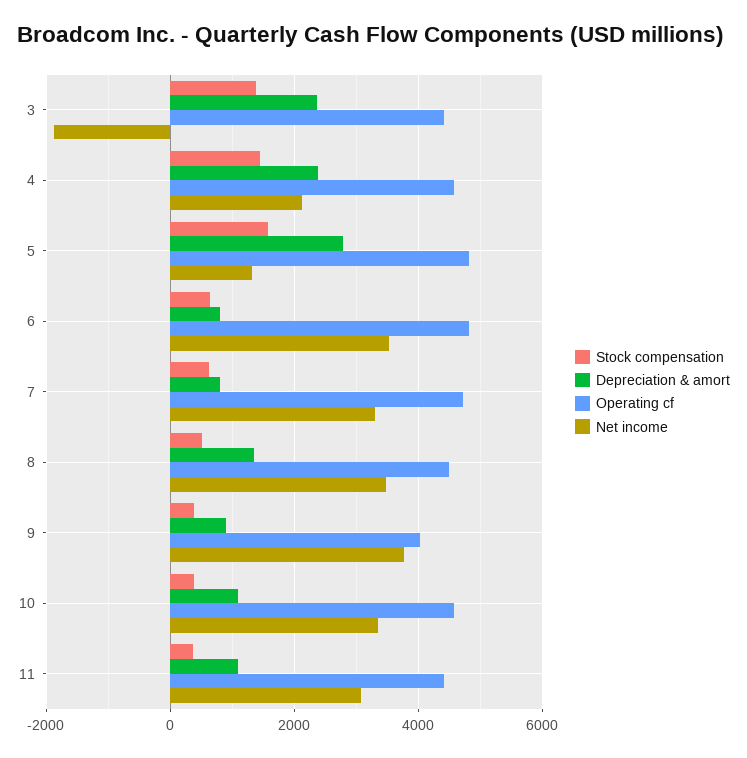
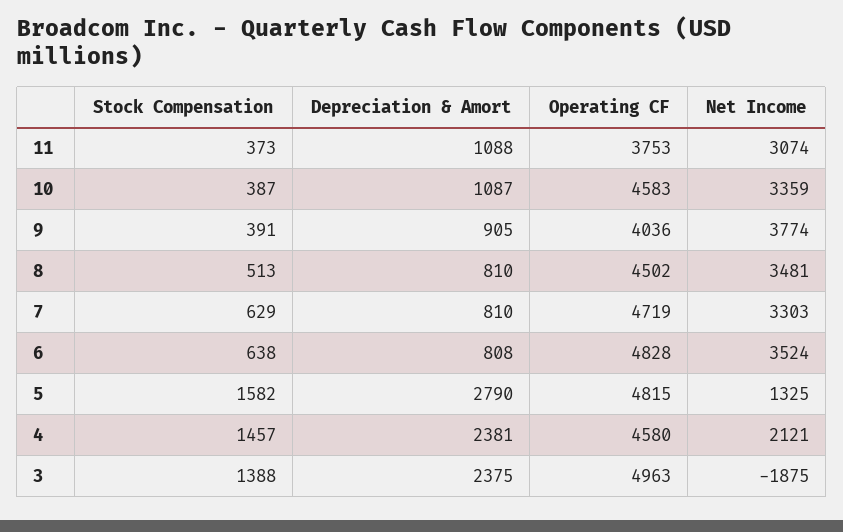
  {
    "Stock compensation": {
      "3": 1388,
      "4": 1457,
      "5": 1582,
      "6": 638,
      "7": 629,
      "8": 513,
      "9": 391,
      "10": 387,
      "11": 373
    },
    "Depreciation & amort": {
      "3": 2375,
      "4": 2381,
      "5": 2790,
      "6": 808,
      "7": 810,
-     "8": 1400,
+     "8": 810,
      "9": 905,
      "10": 1087,
      "11": 1088
    },
    "Operating cf": {
-     "3": 4400,
+     "3": 4963,
      "4": 4580,
      "5": 4815,
      "6": 4828,
      "7": 4719,
      "8": 4502,
      "9": 4036,
      "10": 4583,
-     "11": 4400
+     "11": 3753
    },
    "Net income": {
      "3": -1875,
      "4": 2121,
      "5": 1325,
      "6": 3524,
      "7": 3303,
      "8": 3481,
      "9": 3774,
      "10": 3359,
      "11": 3074
    }
  }

